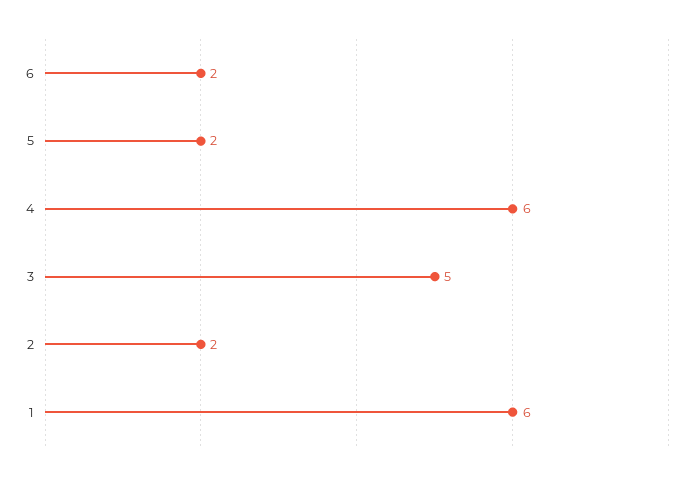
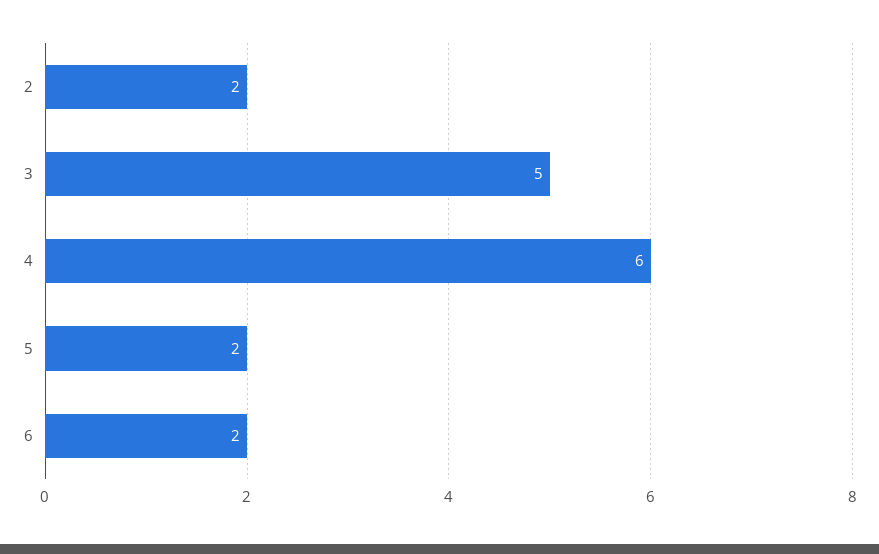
  {
    "6": 2,
    "5": 2,
    "4": 6,
    "3": 5,
-   "2": 2,
+   "2": 2
-   "1": 6
  }

